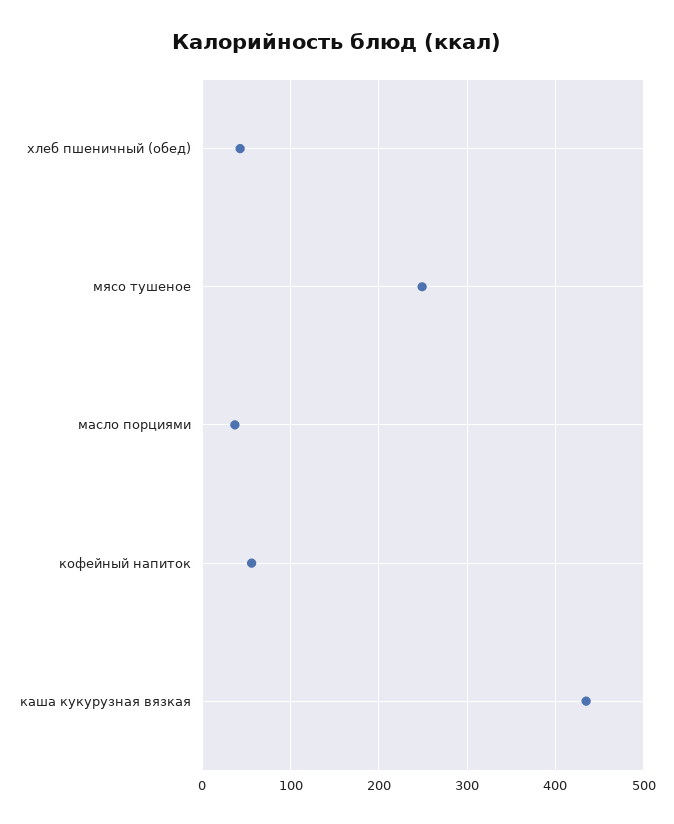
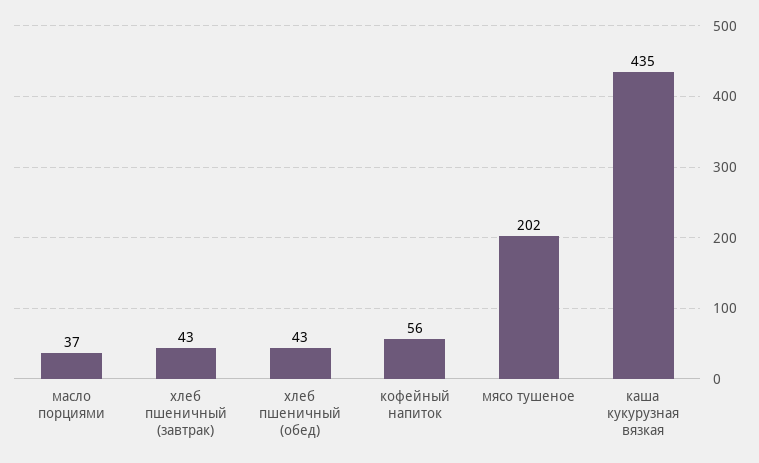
  {
    "хлеб пшеничный (обед)": 43,
-   "мясо тушеное": 250,
+   "мясо тушеное": 202,
    "масло порциями": 37,
    "кофейный напиток": 56,
-   "каша кукурузная вязкая": 435
+   "каша кукурузная вязкая": 435,
+   "хлеб пшеничный (завтрак)": 43
  }

